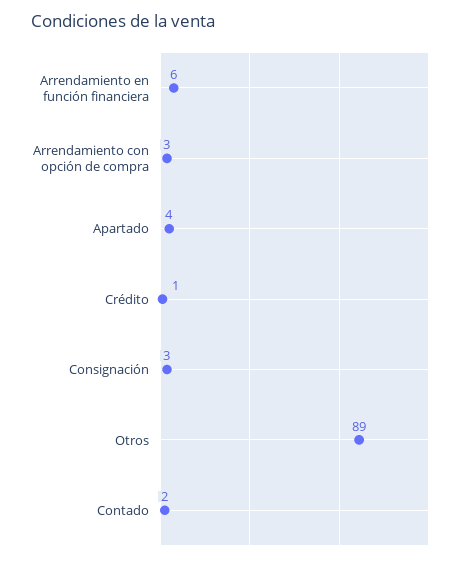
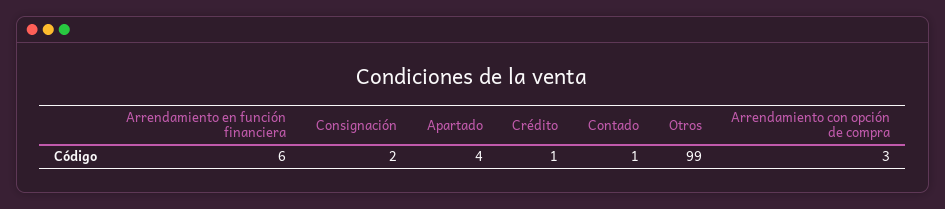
  {
    "Arrendamiento en función financiera": 6,
    "Arrendamiento con opción de compra": 3,
    "Apartado": 4,
    "Crédito": 1,
-   "Consignación": 3,
+   "Consignación": 2,
-   "Otros": 89,
+   "Otros": 99,
-   "Contado": 2
+   "Contado": 1
  }

